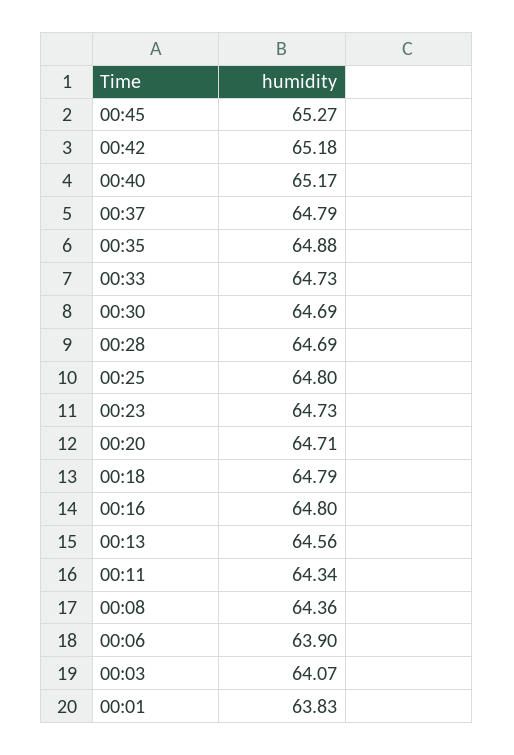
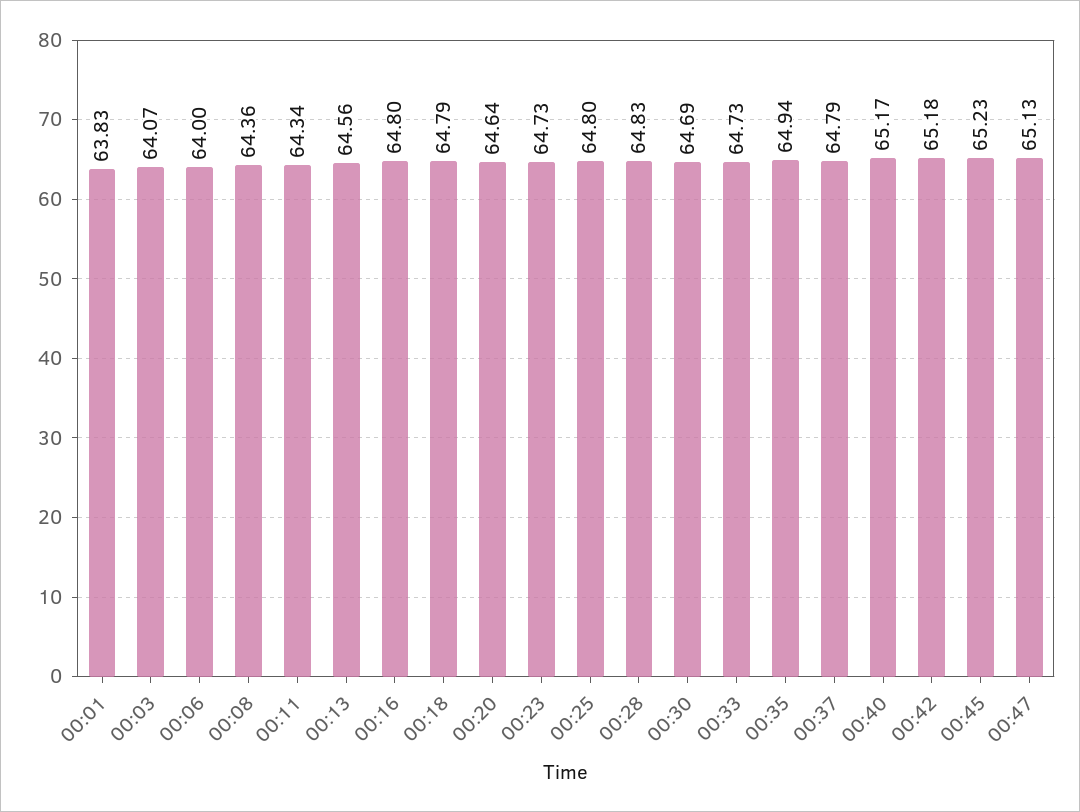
  {
-   "00:45": 65.27,
+   "00:45": 65.23,
    "00:42": 65.18,
    "00:40": 65.17,
    "00:37": 64.79,
-   "00:35": 64.88,
+   "00:35": 64.94,
    "00:33": 64.73,
    "00:30": 64.69,
-   "00:28": 64.69,
+   "00:28": 64.83,
    "00:25": 64.8,
    "00:23": 64.73,
-   "00:20": 64.71,
+   "00:20": 64.64,
    "00:18": 64.79,
    "00:16": 64.8,
    "00:13": 64.56,
    "00:11": 64.34,
    "00:08": 64.36,
-   "00:06": 63.9,
+   "00:06": 64,
    "00:03": 64.07,
-   "00:01": 63.83
+   "00:01": 63.83,
+   "00:47": 65.13
  }

